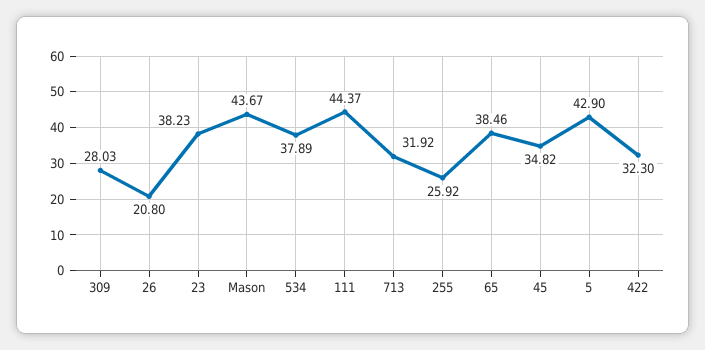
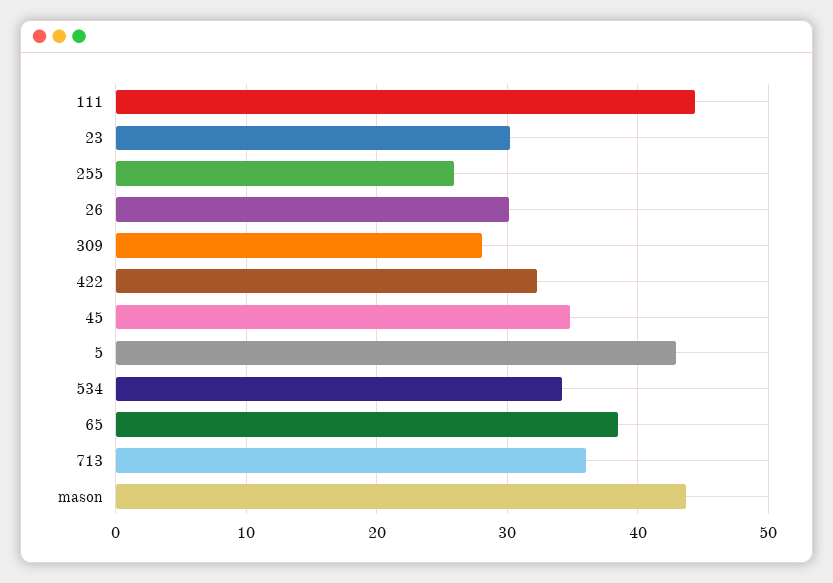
  {
    "309": 28.03,
-   "26": 20.8,
+   "26": 30,
-   "23": 38.23,
+   "23": 30,
    "Mason": 43.67,
-   "534": 37.89,
+   "534": 34,
    "111": 44.37,
-   "713": 31.92,
+   "713": 36,
    "255": 25.92,
    "65": 38.46,
    "45": 34.82,
    "5": 42.9,
    "422": 32.3
  }

